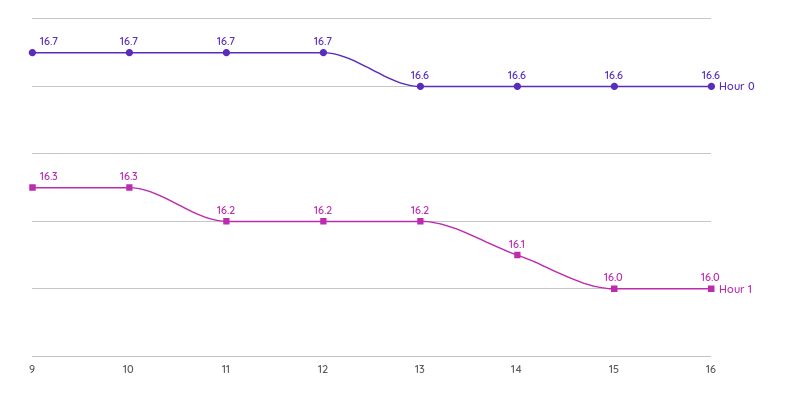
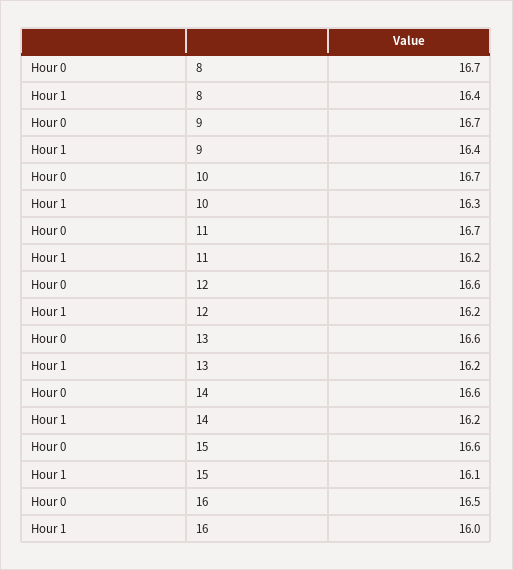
  {
    "Hour 0": {
      "9": 16.7,
      "10": 16.7,
      "11": 16.7,
-     "12": 16.7,
+     "12": 16.6,
      "13": 16.6,
      "14": 16.6,
      "15": 16.6,
-     "16": 16.6
+     "16": 16.5,
+     "8": 16.7
    },
    "Hour 1": {
-     "9": 16.3,
+     "9": 16.4,
      "10": 16.3,
      "11": 16.2,
      "12": 16.2,
      "13": 16.2,
-     "14": 16.1,
+     "14": 16.2,
-     "15": 16,
+     "15": 16.1,
-     "16": 16
+     "16": 16,
+     "8": 16.4
    }
  }

